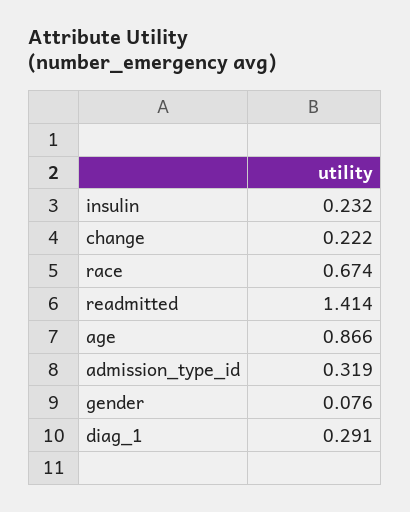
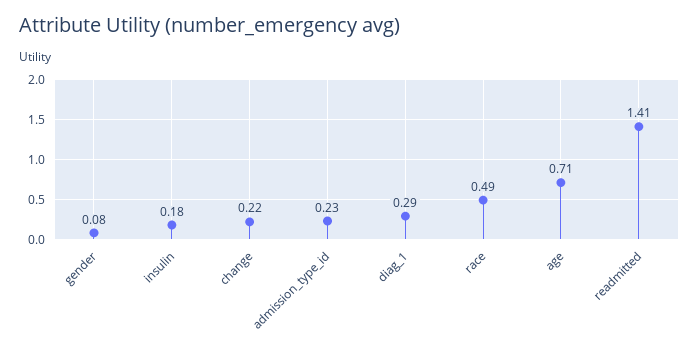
  {
-   "insulin": 0.232,
+   "insulin": 0.18,
    "change": 0.222,
-   "race": 0.674,
+   "race": 0.49,
    "readmitted": 1.414,
-   "age": 0.866,
+   "age": 0.71,
-   "admission_type_id": 0.319,
+   "admission_type_id": 0.23,
    "gender": 0.076,
    "diag_1": 0.291
  }

